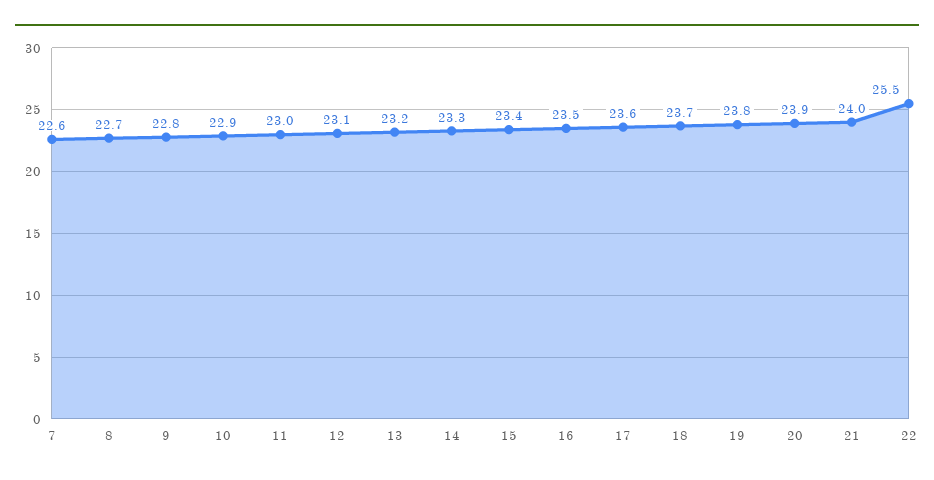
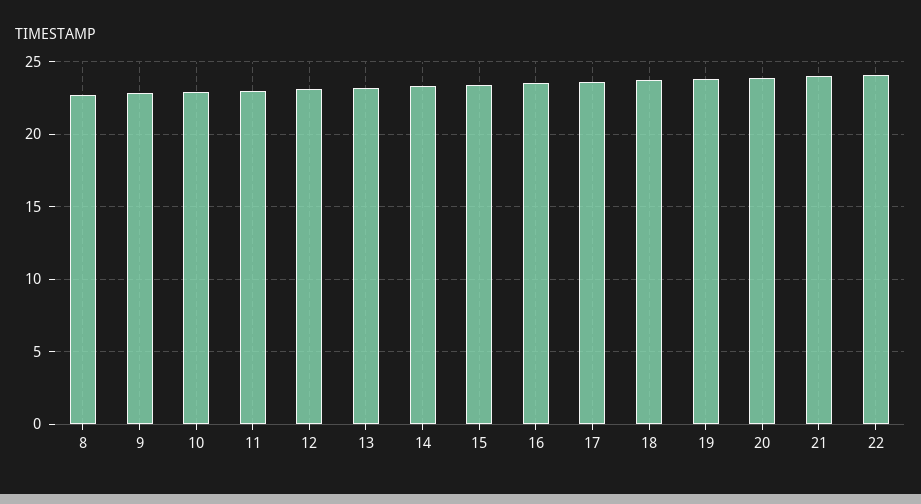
  {
-   "7": 22.6,
    "8": 22.7,
    "9": 22.8,
    "10": 22.9,
    "11": 23,
    "12": 23.1,
    "13": 23.2,
    "14": 23.3,
    "15": 23.4,
    "16": 23.5,
    "17": 23.6,
    "18": 23.7,
    "19": 23.8,
    "20": 23.9,
    "21": 24,
-   "22": 25.5
+   "22": 24
  }

